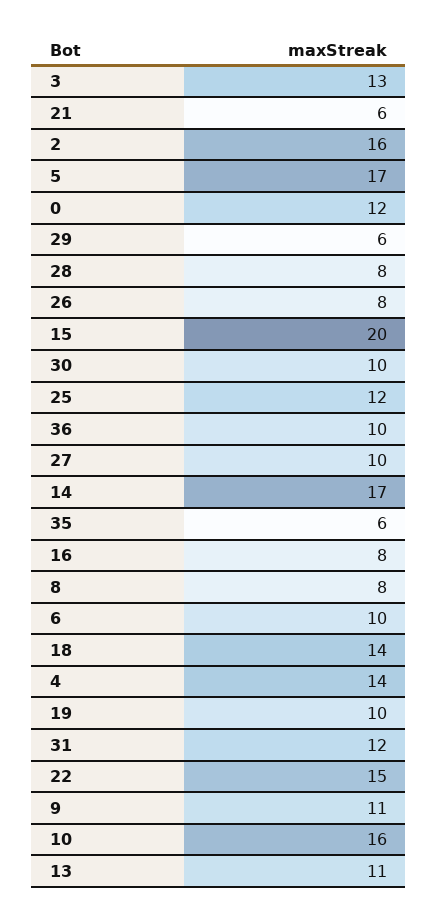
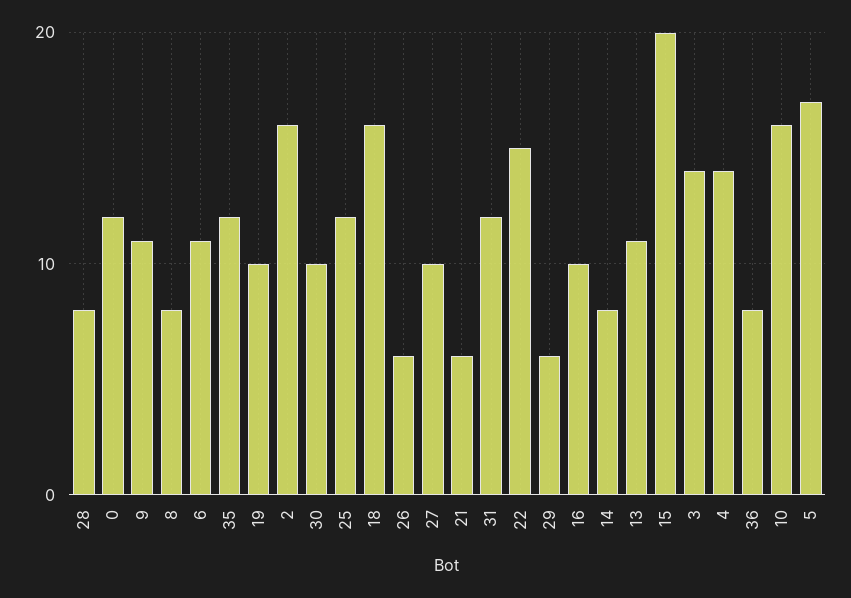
  {
-   "3": 13,
+   "3": 14,
    "21": 6,
    "2": 16,
    "5": 17,
    "0": 12,
    "29": 6,
    "28": 8,
-   "26": 8,
+   "26": 6,
    "15": 20,
    "30": 10,
    "25": 12,
-   "36": 10,
+   "36": 8,
    "27": 10,
-   "14": 17,
+   "14": 8,
-   "35": 6,
+   "35": 12,
-   "16": 8,
+   "16": 10,
    "8": 8,
-   "6": 10,
+   "6": 11,
-   "18": 14,
+   "18": 16,
    "4": 14,
    "19": 10,
    "31": 12,
    "22": 15,
    "9": 11,
    "10": 16,
    "13": 11
  }

